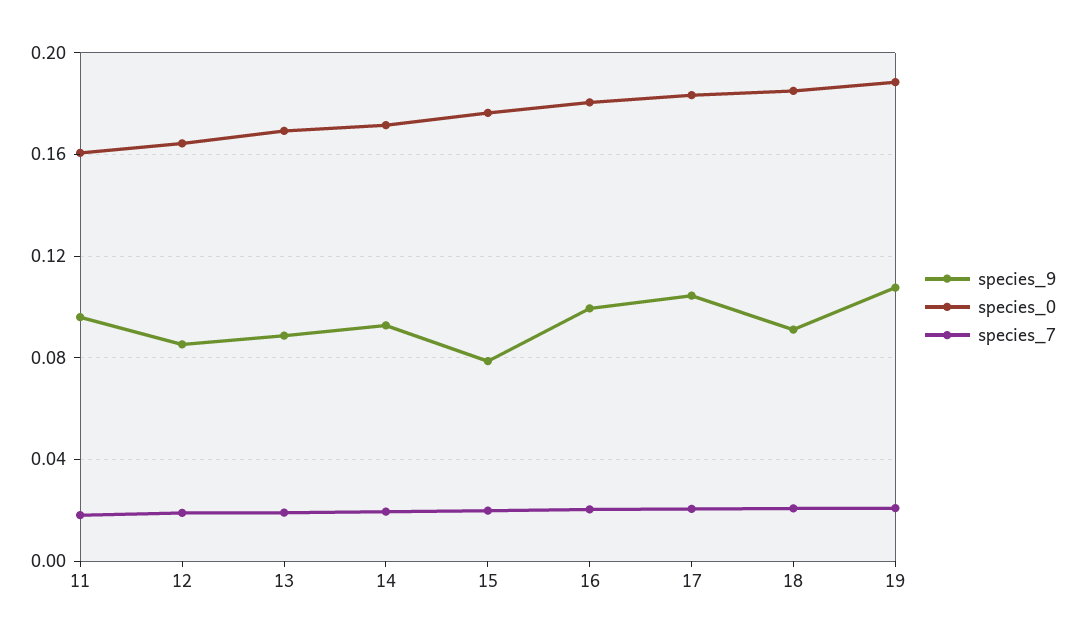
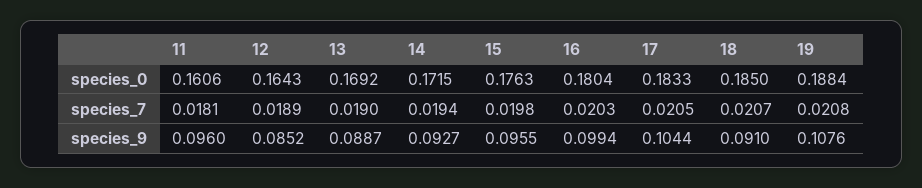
  {
    "species_9": {
      "11": 0.096,
      "12": 0.0852,
      "13": 0.0887,
      "14": 0.0927,
-     "15": 0.08,
+     "15": 0.0955,
      "16": 0.0994,
      "17": 0.1044,
      "18": 0.091,
      "19": 0.1076
    },
    "species_0": {
      "11": 0.1606,
      "12": 0.1643,
      "13": 0.1692,
      "14": 0.1715,
      "15": 0.1763,
      "16": 0.1804,
      "17": 0.1833,
      "18": 0.185,
      "19": 0.1884
    },
    "species_7": {
      "11": 0.0181,
      "12": 0.0189,
      "13": 0.019,
      "14": 0.0194,
      "15": 0.0198,
      "16": 0.0203,
      "17": 0.0205,
      "18": 0.0207,
      "19": 0.0208
    }
  }

